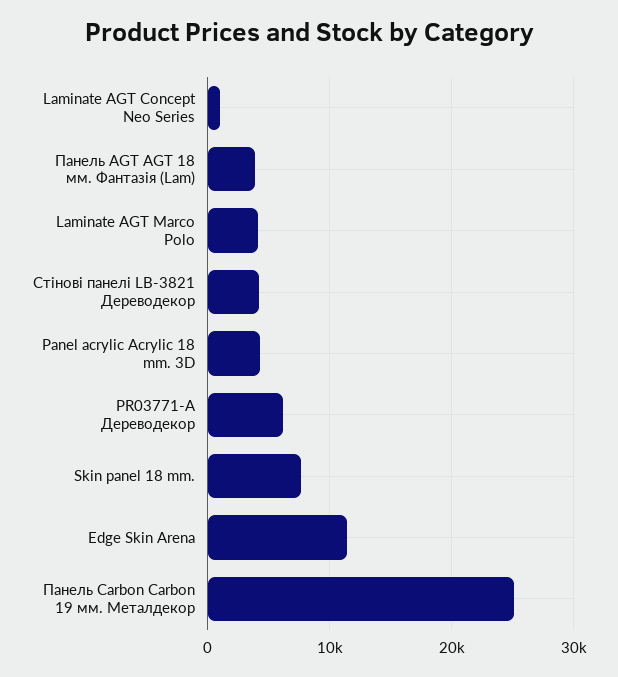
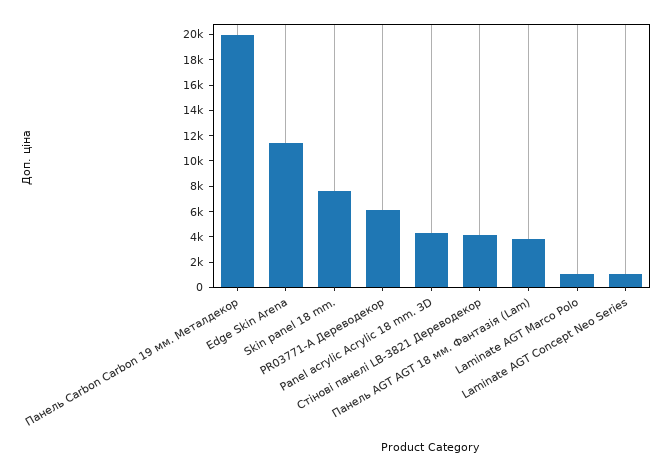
  {
    "Laminate AGT Concept Neo Series": 1000,
    "Панель AGT AGT 18 мм. Фантазія (Lam)": 4000,
-   "Laminate AGT Marco Polo": 4000,
+   "Laminate AGT Marco Polo": 1000,
    "Стінові панелі LB-3821 Дереводекор": 4000,
    "Panel acrylic Acrylic 18 mm. 3D": 4000,
    "PR03771-А Дереводекор": 6000,
    "Skin panel 18 mm.": 8000,
    "Edge Skin Arena": 11000,
-   "Панель Carbon Carbon 19 мм. Металдекор": 25000
+   "Панель Carbon Carbon 19 мм. Металдекор": 20000
  }

